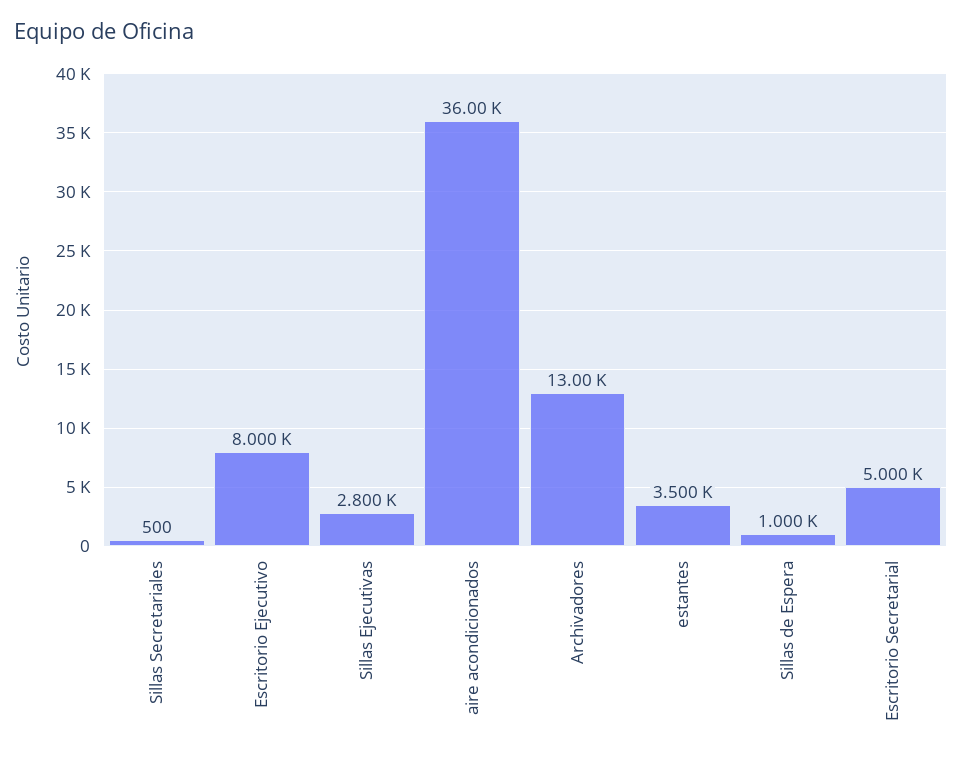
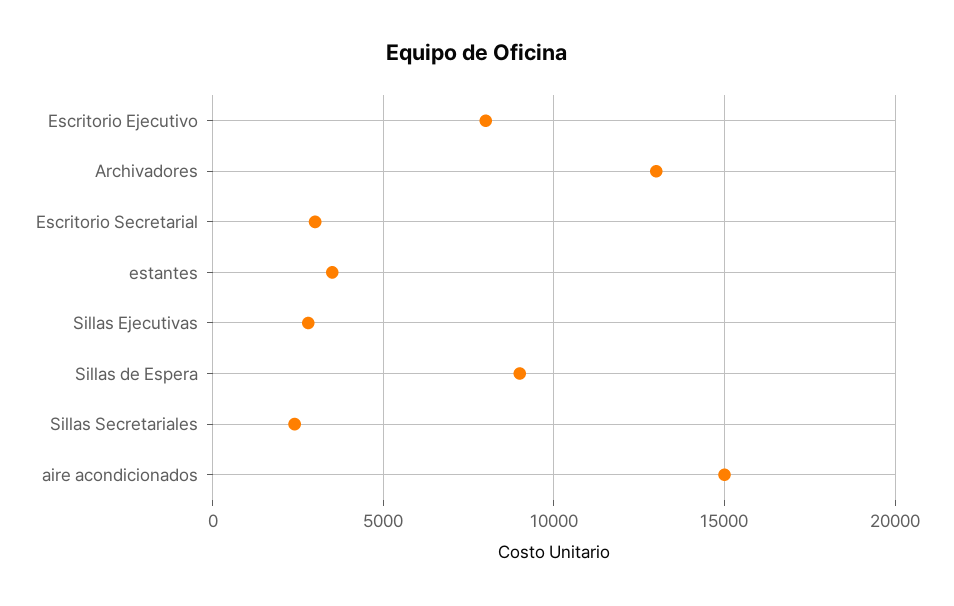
  {
-   "Sillas Secretariales": 500,
+   "Sillas Secretariales": 2500,
    "Escritorio Ejecutivo": 8000,
    "Sillas Ejecutivas": 2800,
-   "aire acondicionados": 36000,
+   "aire acondicionados": 15000,
    "Archivadores": 13000,
    "estantes": 3500,
-   "Sillas de Espera": 1000,
+   "Sillas de Espera": 9000,
-   "Escritorio Secretarial": 5000
+   "Escritorio Secretarial": 3000
  }

